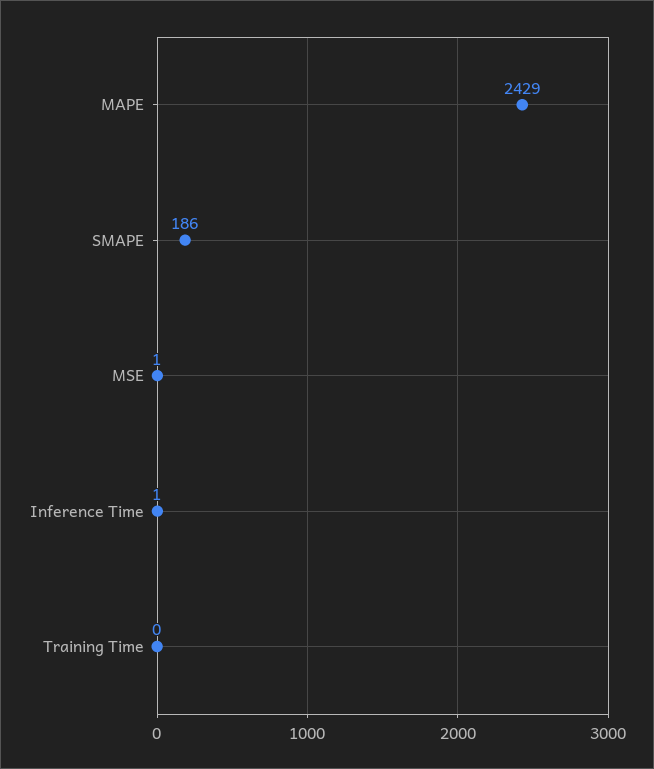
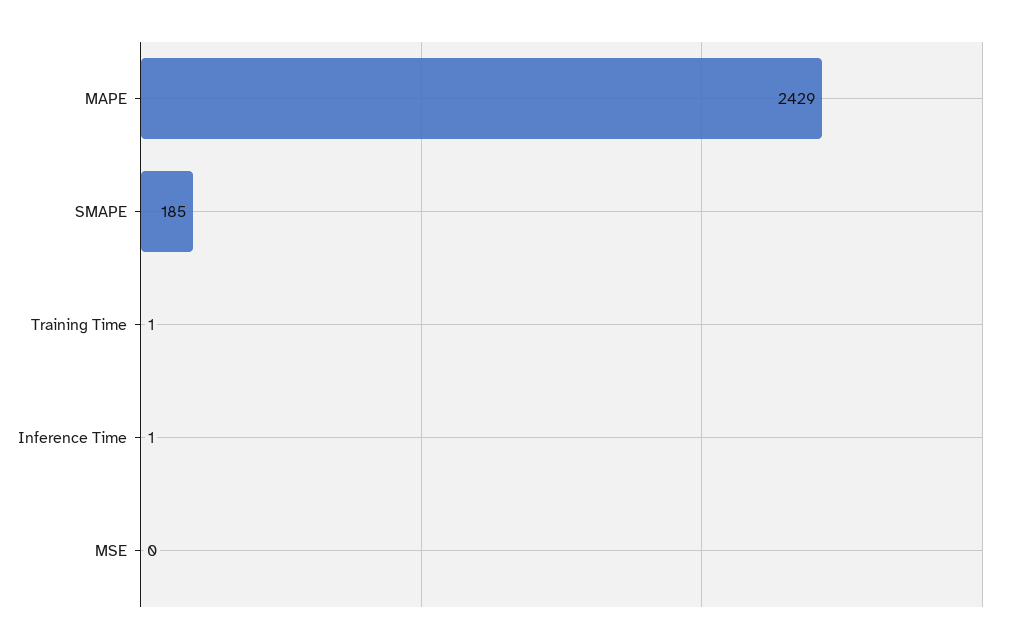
  {
    "MAPE": 2429,
-   "SMAPE": 186,
+   "SMAPE": 185,
-   "MSE": 1,
+   "MSE": 0,
    "Inference Time": 1,
-   "Training Time": 0
+   "Training Time": 1
  }

